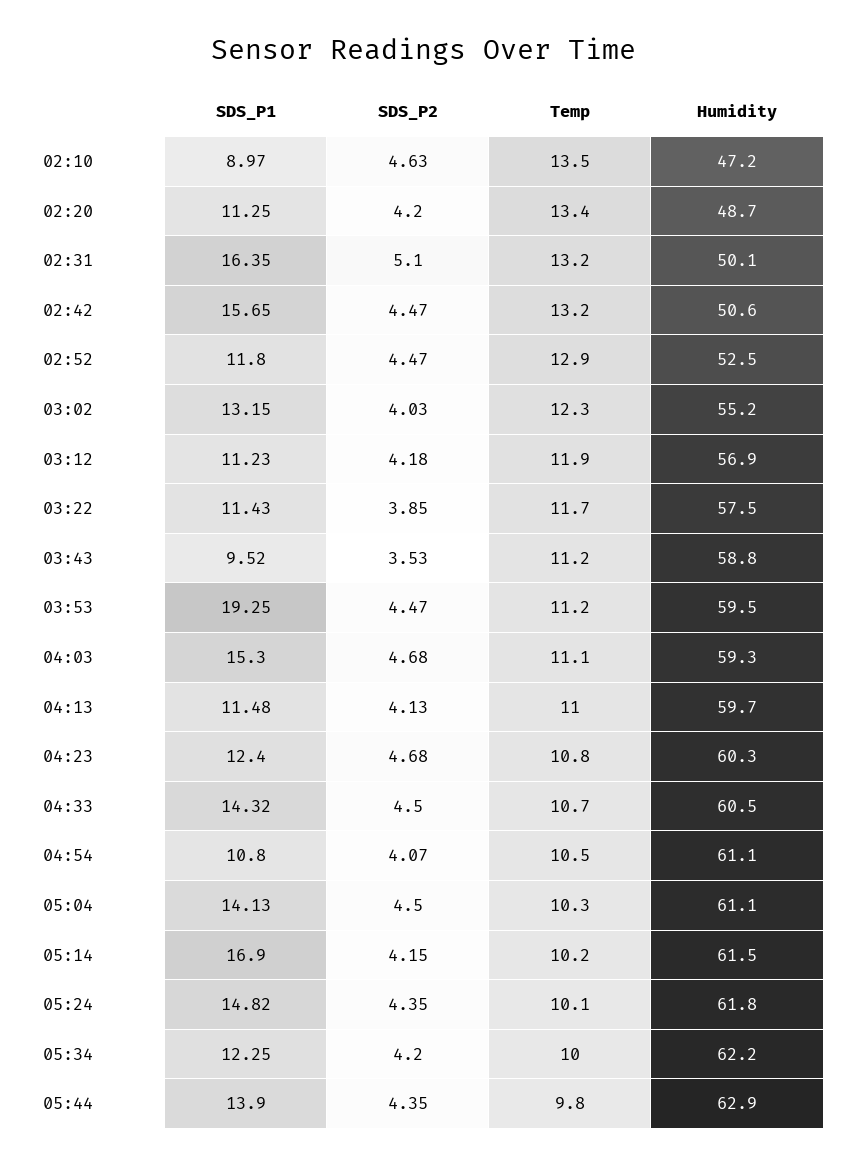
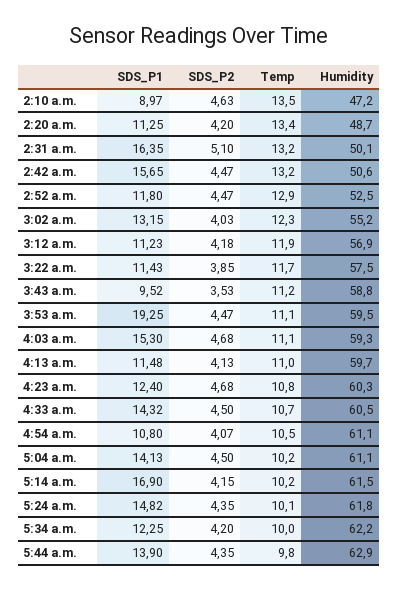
  {
    "SDS_P1": {
      "02:10": 8.97,
      "02:20": 11.25,
      "02:31": 16.35,
      "02:42": 15.65,
      "02:52": 11.8,
      "03:02": 13.15,
      "03:12": 11.23,
      "03:22": 11.43,
      "03:43": 9.52,
      "03:53": 19.25,
      "04:03": 15.3,
      "04:13": 11.48,
      "04:23": 12.4,
      "04:33": 14.32,
      "04:54": 10.8,
      "05:04": 14.13,
      "05:14": 16.9,
      "05:24": 14.82,
      "05:34": 12.25,
      "05:44": 13.9
    },
    "SDS_P2": {
      "02:10": 4.63,
      "02:20": 4.2,
      "02:31": 5.1,
      "02:42": 4.47,
      "02:52": 4.47,
      "03:02": 4.03,
      "03:12": 4.18,
      "03:22": 3.85,
      "03:43": 3.53,
      "03:53": 4.47,
      "04:03": 4.68,
      "04:13": 4.13,
      "04:23": 4.68,
      "04:33": 4.5,
      "04:54": 4.07,
      "05:04": 4.5,
      "05:14": 4.15,
      "05:24": 4.35,
      "05:34": 4.2,
      "05:44": 4.35
    },
    "Temp": {
      "02:10": 13.5,
      "02:20": 13.4,
      "02:31": 13.2,
      "02:42": 13.2,
      "02:52": 12.9,
      "03:02": 12.3,
      "03:12": 11.9,
      "03:22": 11.7,
      "03:43": 11.2,
-     "03:53": 11.2,
+     "03:53": 11.1,
      "04:03": 11.1,
      "04:13": 11,
      "04:23": 10.8,
      "04:33": 10.7,
      "04:54": 10.5,
-     "05:04": 10.3,
+     "05:04": 10.2,
      "05:14": 10.2,
      "05:24": 10.1,
      "05:34": 10,
      "05:44": 9.8
    },
    "Humidity": {
      "02:10": 47.2,
      "02:20": 48.7,
      "02:31": 50.1,
      "02:42": 50.6,
      "02:52": 52.5,
      "03:02": 55.2,
      "03:12": 56.9,
      "03:22": 57.5,
      "03:43": 58.8,
      "03:53": 59.5,
      "04:03": 59.3,
      "04:13": 59.7,
      "04:23": 60.3,
      "04:33": 60.5,
      "04:54": 61.1,
      "05:04": 61.1,
      "05:14": 61.5,
      "05:24": 61.8,
      "05:34": 62.2,
      "05:44": 62.9
    }
  }

